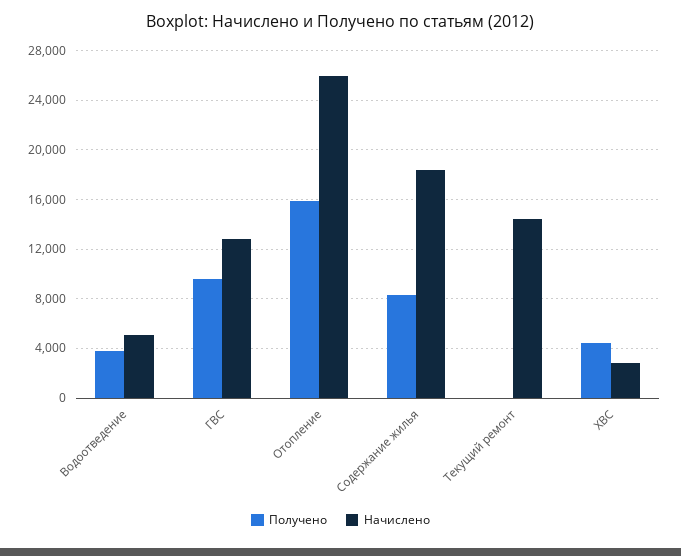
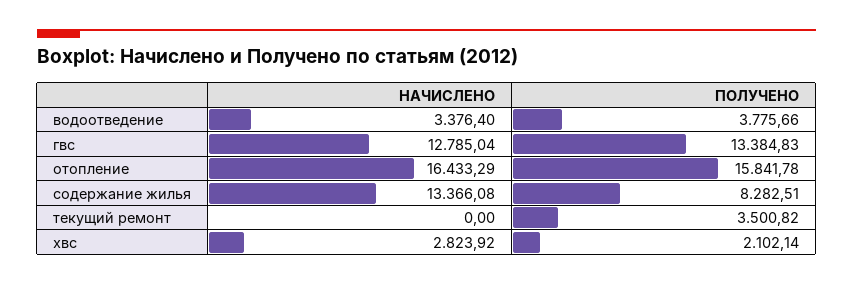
  {
    "Получено": {
      "Водоотведение": 3775.66,
-     "ГВС": 9500,
+     "ГВС": 13384.83,
      "Отопление": 15841.78,
      "Содержание жилья": 8282.51,
-     "Текущий ремонт": 0,
+     "Текущий ремонт": 3500.82,
-     "ХВС": 4500
+     "ХВС": 2102.14
    },
    "Начислено": {
-     "Водоотведение": 5000,
+     "Водоотведение": 3376.4,
      "ГВС": 12785.04,
-     "Отопление": 26000,
+     "Отопление": 16433.29,
-     "Содержание жилья": 18500,
+     "Содержание жилья": 13366.08,
-     "Текущий ремонт": 14500,
+     "Текущий ремонт": 0,
      "ХВС": 2823.92
    }
  }

